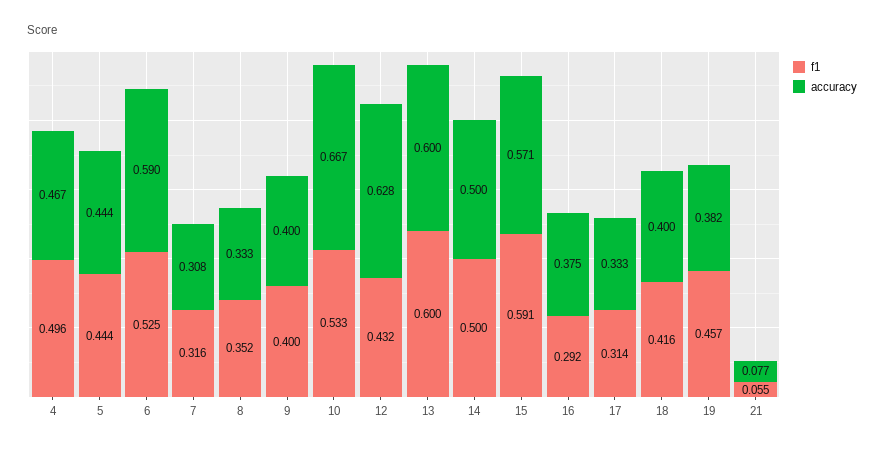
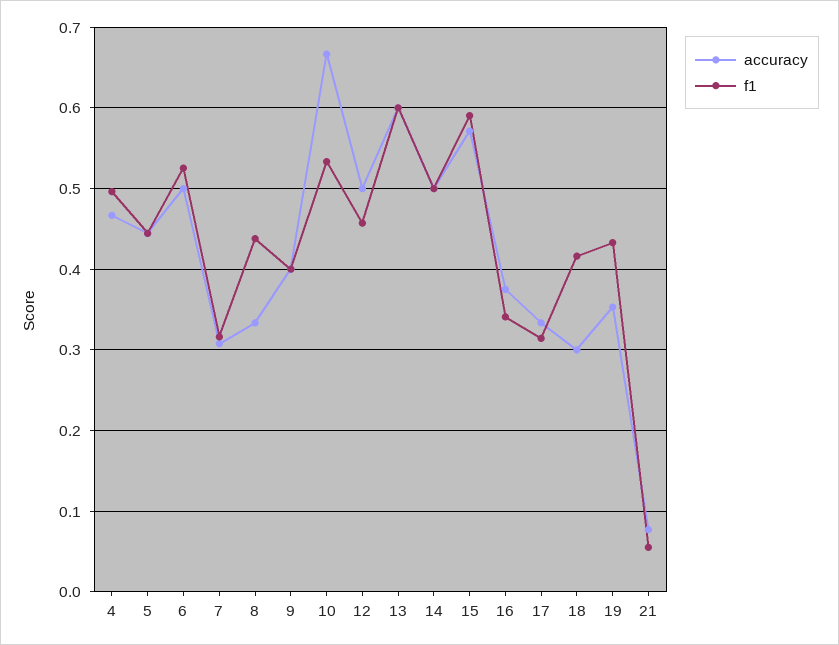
  {
    "f1": {
      "4": 0.496,
      "5": 0.444,
      "6": 0.525,
      "7": 0.316,
-     "8": 0.352,
+     "8": 0.44,
      "9": 0.4,
      "10": 0.533,
-     "12": 0.432,
+     "12": 0.46,
      "13": 0.6,
      "14": 0.5,
      "15": 0.591,
-     "16": 0.292,
+     "16": 0.34,
      "17": 0.314,
      "18": 0.416,
-     "19": 0.457,
+     "19": 0.43,
      "21": 0.055
    },
    "accuracy": {
      "4": 0.467,
      "5": 0.444,
-     "6": 0.59,
+     "6": 0.5,
      "7": 0.308,
      "8": 0.333,
      "9": 0.4,
      "10": 0.667,
-     "12": 0.628,
+     "12": 0.5,
      "13": 0.6,
      "14": 0.5,
      "15": 0.571,
      "16": 0.375,
      "17": 0.333,
-     "18": 0.4,
+     "18": 0.3,
-     "19": 0.382,
+     "19": 0.35,
      "21": 0.077
    }
  }

